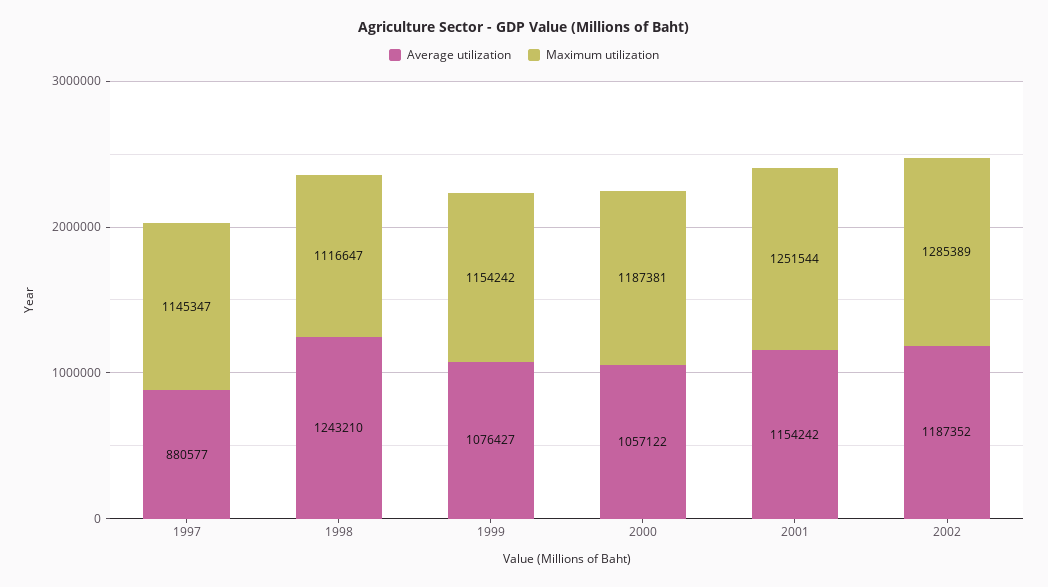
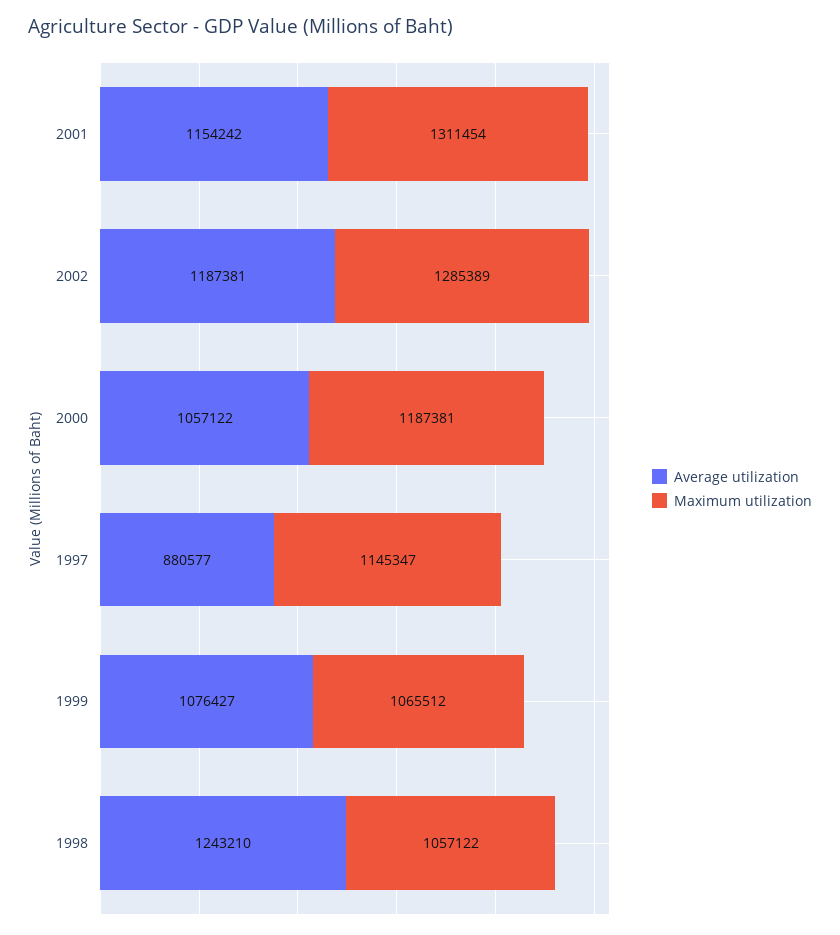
  {
    "Average utilization": {
      "1997": 880577,
      "1998": 1243210,
      "1999": 1076427,
      "2000": 1057122,
      "2001": 1154242,
-     "2002": 1187352
+     "2002": 1187381
    },
    "Maximum utilization": {
      "1997": 1145347,
-     "1998": 1116647,
+     "1998": 1057122,
-     "1999": 1154242,
+     "1999": 1065512,
      "2000": 1187381,
-     "2001": 1251544,
+     "2001": 1311454,
      "2002": 1285389
    }
  }

